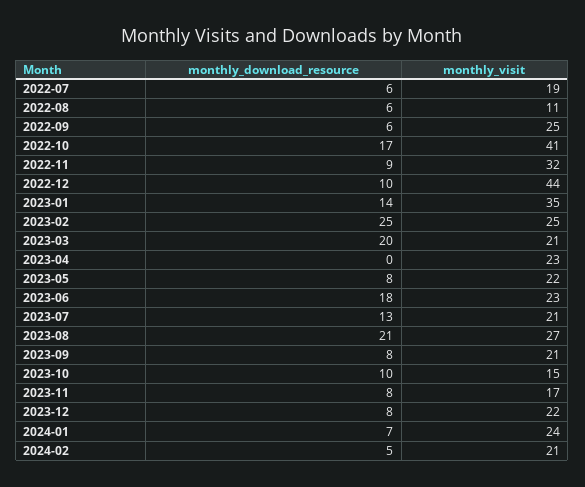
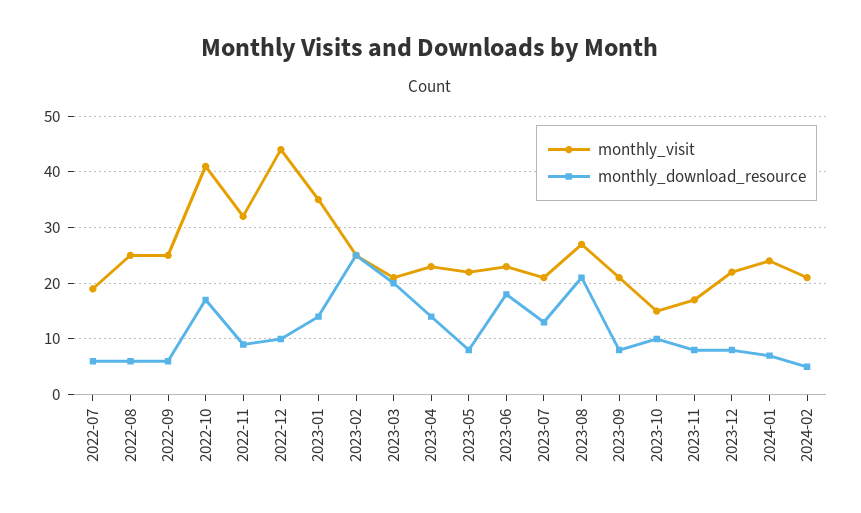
  {
    "monthly_download_resource": {
      "2022-07": 6,
      "2022-08": 6,
      "2022-09": 6,
      "2022-10": 17,
      "2022-11": 9,
      "2022-12": 10,
      "2023-01": 14,
      "2023-02": 25,
      "2023-03": 20,
-     "2023-04": 0,
+     "2023-04": 15,
      "2023-05": 8,
      "2023-06": 18,
      "2023-07": 13,
      "2023-08": 21,
      "2023-09": 8,
      "2023-10": 10,
      "2023-11": 8,
      "2023-12": 8,
      "2024-01": 7,
      "2024-02": 5
    },
    "monthly_visit": {
      "2022-07": 19,
-     "2022-08": 11,
+     "2022-08": 25,
      "2022-09": 25,
      "2022-10": 41,
      "2022-11": 32,
      "2022-12": 44,
      "2023-01": 35,
      "2023-02": 25,
      "2023-03": 21,
      "2023-04": 23,
      "2023-05": 22,
      "2023-06": 23,
      "2023-07": 21,
      "2023-08": 27,
      "2023-09": 21,
      "2023-10": 15,
      "2023-11": 17,
      "2023-12": 22,
      "2024-01": 24,
      "2024-02": 21
    }
  }

